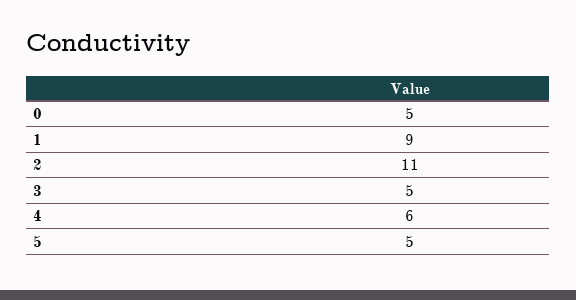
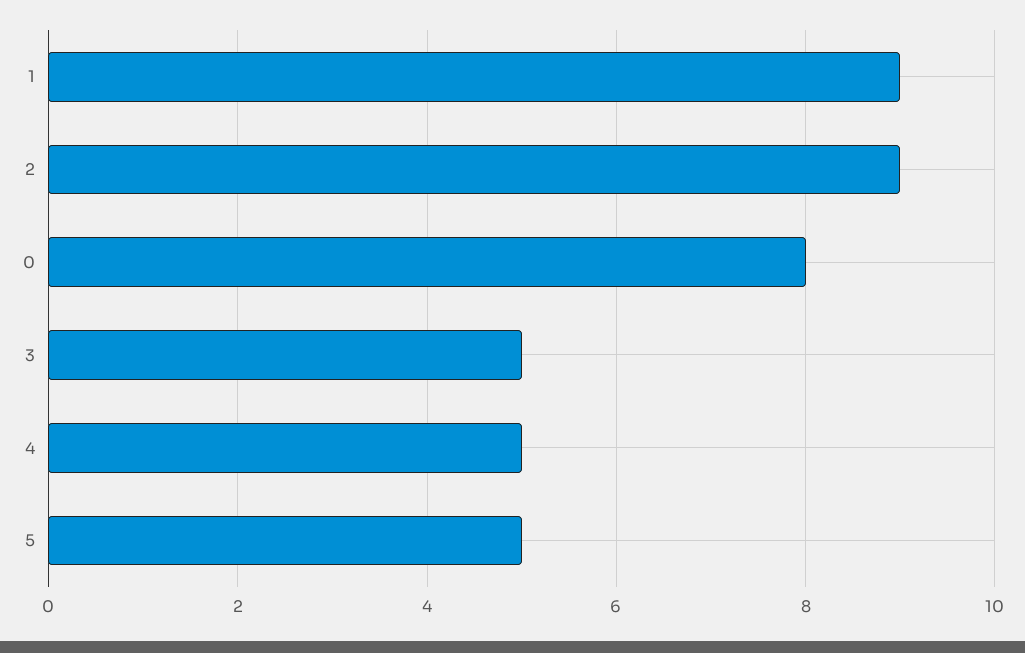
  {
-   "0": 5,
+   "0": 8,
    "1": 9,
-   "2": 11,
+   "2": 9,
    "3": 5,
-   "4": 6,
+   "4": 5,
    "5": 5
  }

